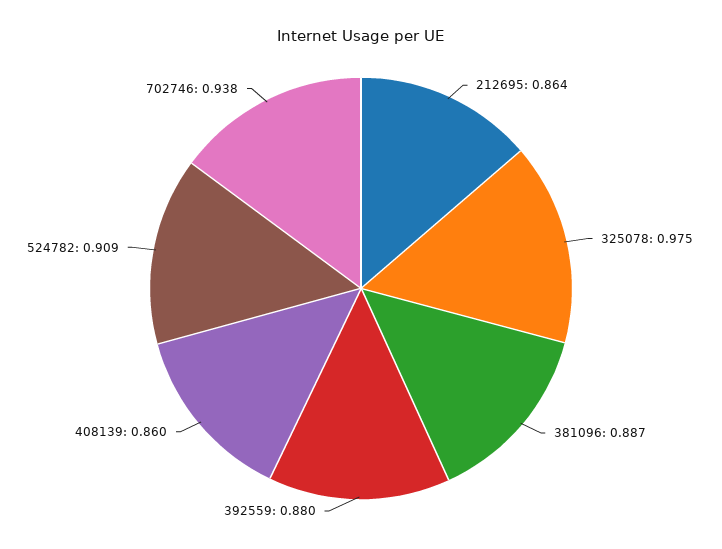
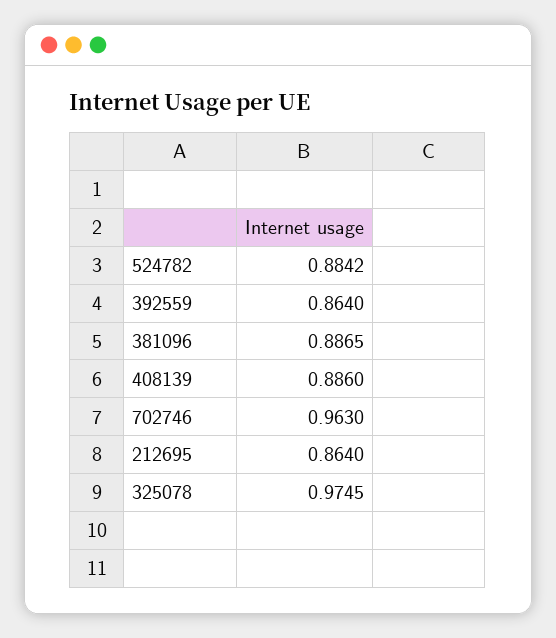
  {
    "212695": 0.864,
    "325078": 0.9745,
    "381096": 0.8865,
-   "392559": 0.88,
+   "392559": 0.864,
-   "408139": 0.86,
+   "408139": 0.886,
-   "524782": 0.909,
+   "524782": 0.8842,
-   "702746": 0.938
+   "702746": 0.963
  }

